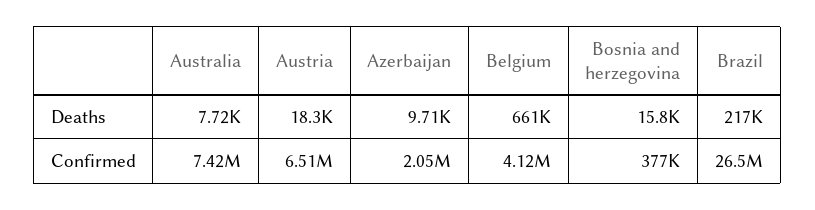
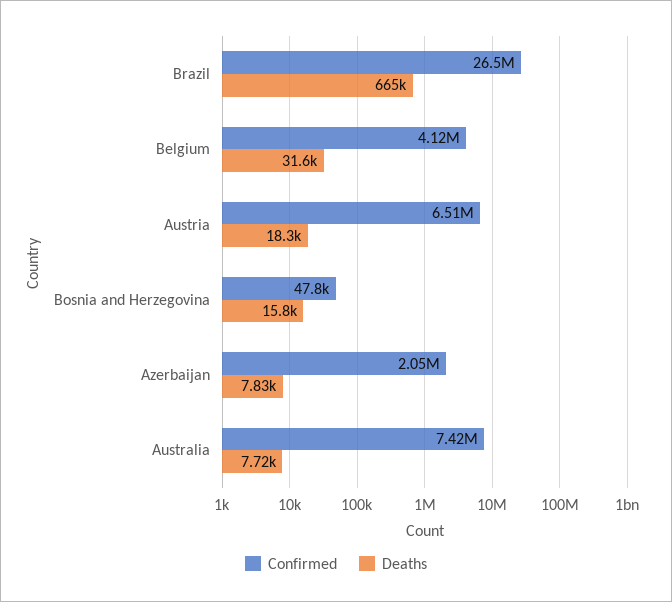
  {
    "Deaths": {
      "Australia": 7720,
      "Austria": 18300,
-     "Azerbaijan": 9710,
+     "Azerbaijan": 7830,
-     "Belgium": 661000,
+     "Belgium": 31600,
      "Bosnia and herzegovina": 15800,
-     "Brazil": 217000
+     "Brazil": 665000
    },
    "Confirmed": {
      "Australia": 7420000,
      "Austria": 6510000,
      "Azerbaijan": 2050000,
      "Belgium": 4120000,
-     "Bosnia and herzegovina": 377000,
+     "Bosnia and herzegovina": 47800,
      "Brazil": 26500000
    }
  }

